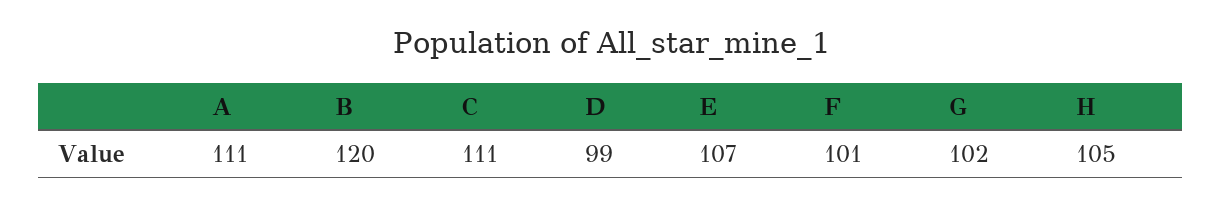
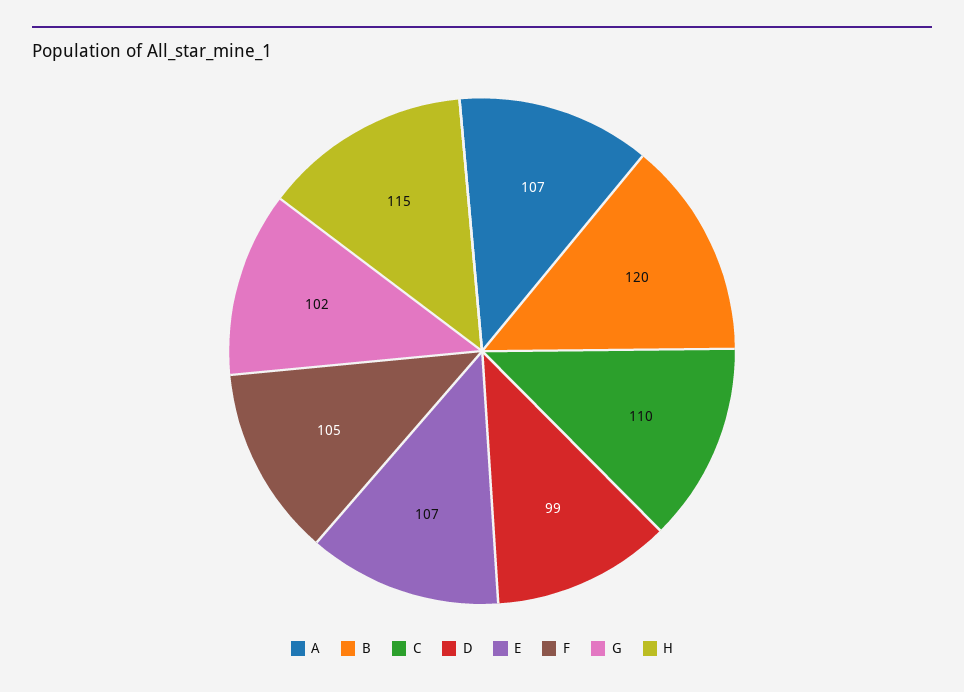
  {
-   "A": 111,
+   "A": 107,
    "B": 120,
-   "C": 111,
+   "C": 110,
    "D": 99,
    "E": 107,
-   "F": 101,
+   "F": 105,
    "G": 102,
-   "H": 105
+   "H": 115
  }

